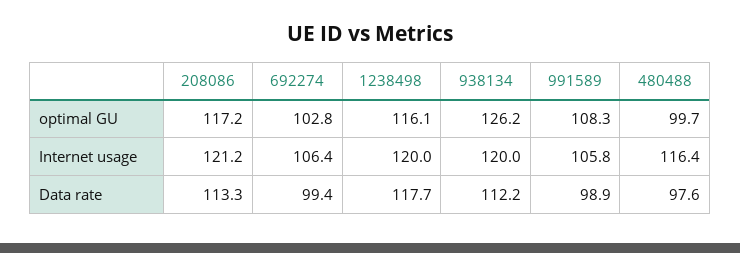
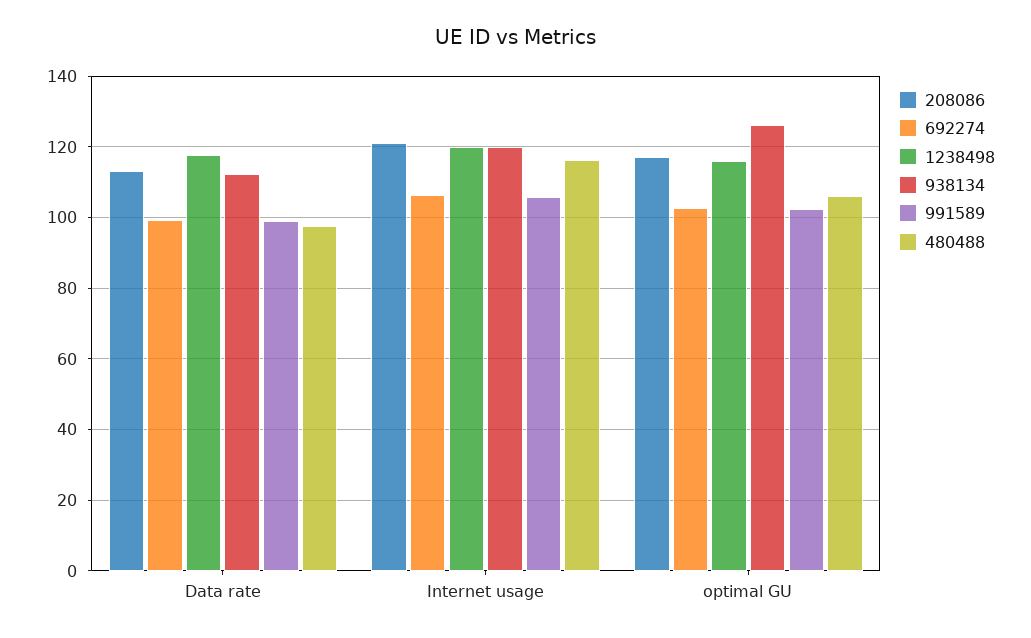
  {
    "208086": {
      "optimal GU": 117.2,
      "Internet usage": 121.2,
      "Data rate": 113.3
    },
    "692274": {
      "optimal GU": 102.8,
      "Internet usage": 106.4,
      "Data rate": 99.4
    },
    "1238498": {
      "optimal GU": 116.1,
      "Internet usage": 120,
      "Data rate": 117.7
    },
    "938134": {
      "optimal GU": 126.2,
      "Internet usage": 120,
      "Data rate": 112.2
    },
    "991589": {
-     "optimal GU": 108.3,
+     "optimal GU": 102,
      "Internet usage": 105.8,
      "Data rate": 98.9
    },
    "480488": {
-     "optimal GU": 99.7,
+     "optimal GU": 106,
      "Internet usage": 116.4,
      "Data rate": 97.6
    }
  }

